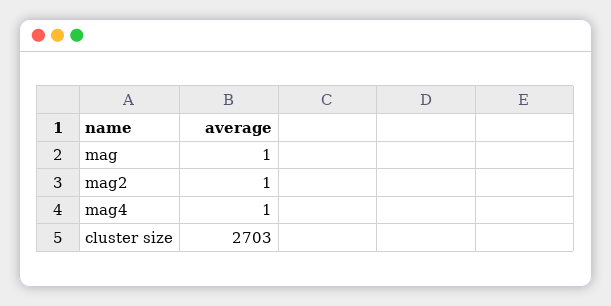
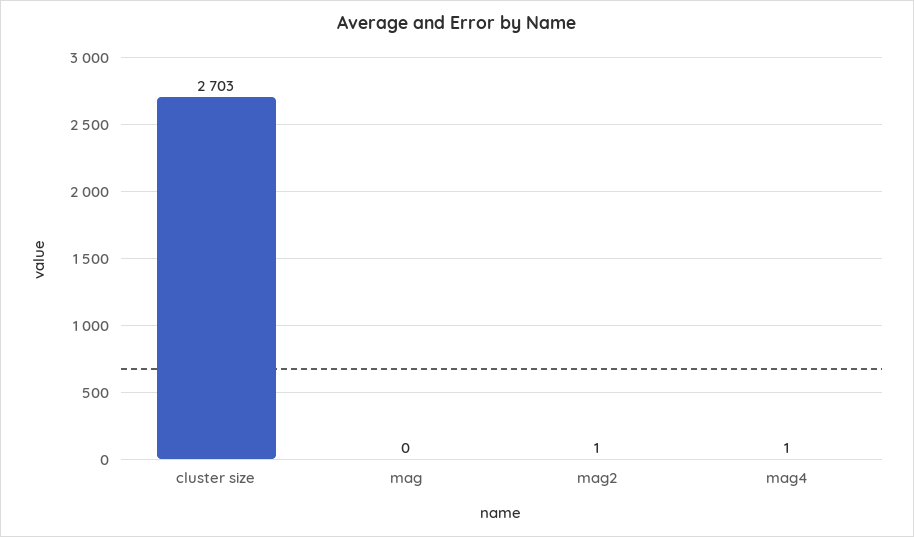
  {
-   "mag": 1,
+   "mag": 0,
    "mag2": 1,
    "mag4": 1,
    "cluster size": 2703
  }

